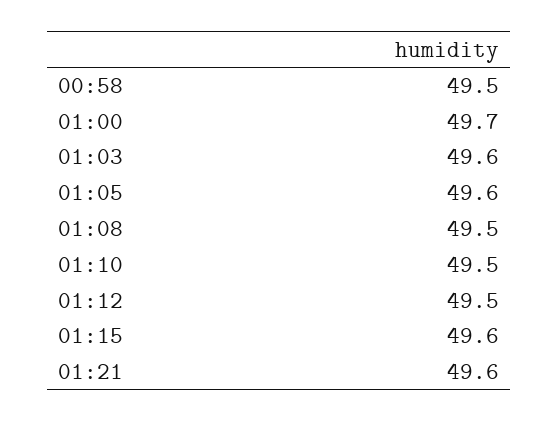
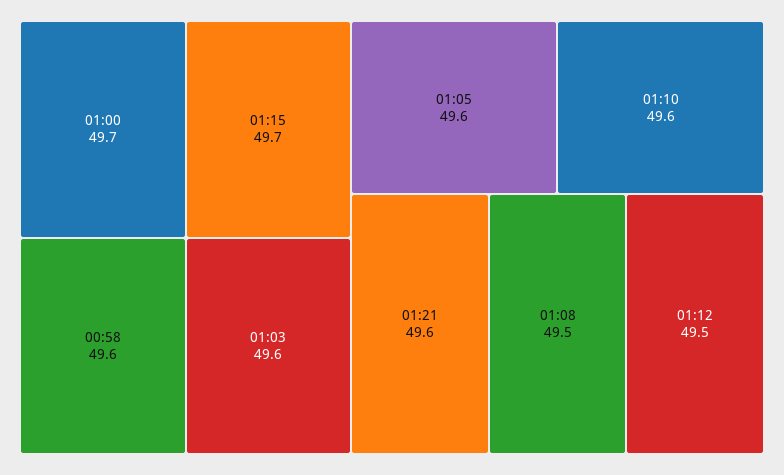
  {
-   "00:58": 49.5,
+   "00:58": 49.6,
    "01:00": 49.7,
    "01:03": 49.6,
    "01:05": 49.6,
    "01:08": 49.5,
-   "01:10": 49.5,
+   "01:10": 49.6,
    "01:12": 49.5,
-   "01:15": 49.6,
+   "01:15": 49.7,
    "01:21": 49.6
  }

